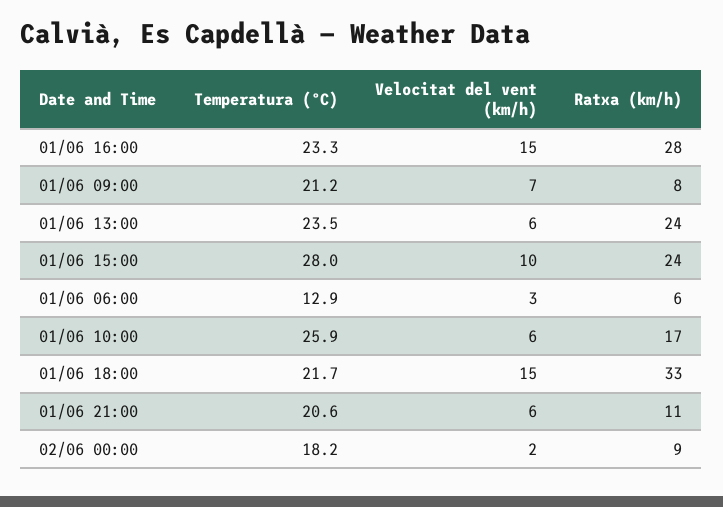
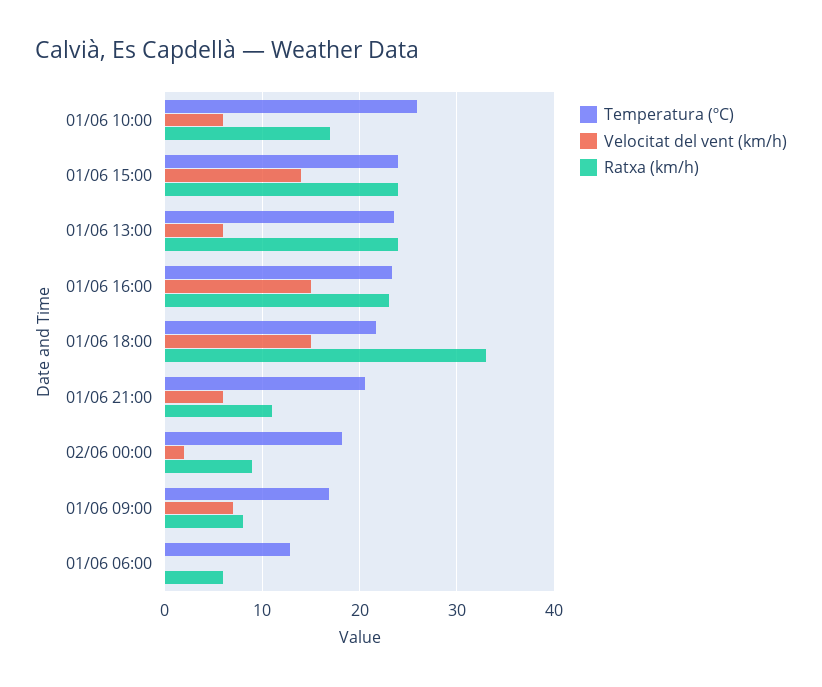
  {
    "Temperatura (ºC)": {
      "01/06 16:00": 23.3,
-     "01/06 09:00": 21.2,
+     "01/06 09:00": 17,
      "01/06 13:00": 23.5,
-     "01/06 15:00": 28,
+     "01/06 15:00": 24,
      "01/06 06:00": 12.9,
      "01/06 10:00": 25.9,
      "01/06 18:00": 21.7,
      "01/06 21:00": 20.6,
      "02/06 00:00": 18.2
    },
    "Velocitat del vent (km/h)": {
      "01/06 16:00": 15,
      "01/06 09:00": 7,
      "01/06 13:00": 6,
-     "01/06 15:00": 10,
+     "01/06 15:00": 14,
-     "01/06 06:00": 3,
+     "01/06 06:00": 0,
      "01/06 10:00": 6,
      "01/06 18:00": 15,
      "01/06 21:00": 6,
      "02/06 00:00": 2
    },
    "Ratxa (km/h)": {
-     "01/06 16:00": 28,
+     "01/06 16:00": 23,
      "01/06 09:00": 8,
      "01/06 13:00": 24,
      "01/06 15:00": 24,
      "01/06 06:00": 6,
      "01/06 10:00": 17,
      "01/06 18:00": 33,
      "01/06 21:00": 11,
      "02/06 00:00": 9
    }
  }

